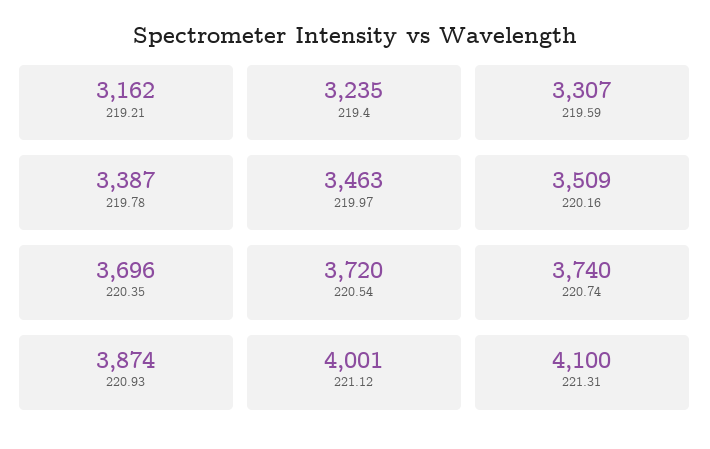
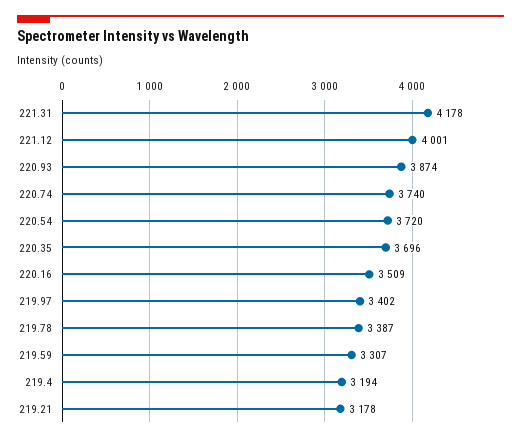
  {
-   "219.21": 3162,
+   "219.21": 3178,
-   "219.4": 3235,
+   "219.4": 3194,
    "219.59": 3307,
    "219.78": 3387,
-   "219.97": 3463,
+   "219.97": 3402,
    "220.16": 3509,
    "220.35": 3696,
    "220.54": 3720,
    "220.74": 3740,
    "220.93": 3874,
    "221.12": 4001,
-   "221.31": 4100
+   "221.31": 4178
  }

